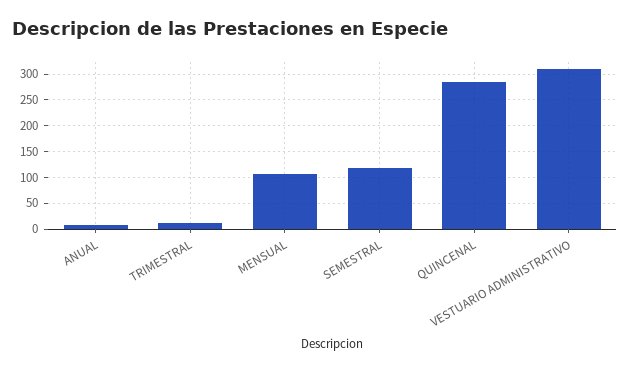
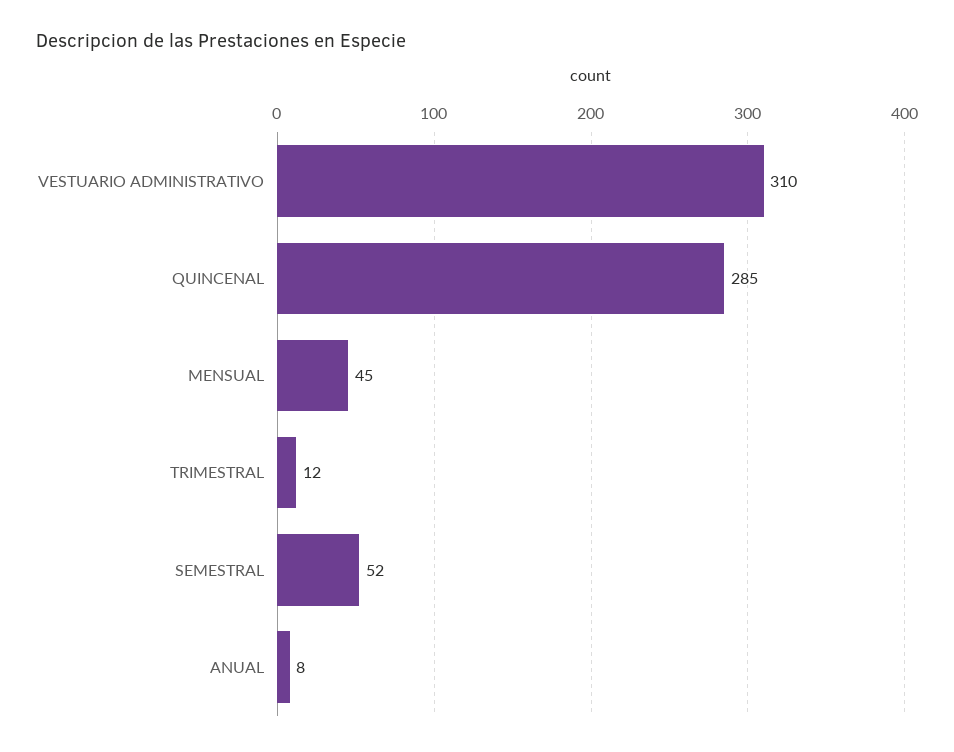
  {
    "ANUAL": 8,
    "TRIMESTRAL": 12,
-   "MENSUAL": 100,
+   "MENSUAL": 45,
-   "SEMESTRAL": 125,
+   "SEMESTRAL": 52,
    "QUINCENAL": 285,
    "VESTUARIO ADMINISTRATIVO": 310
  }

